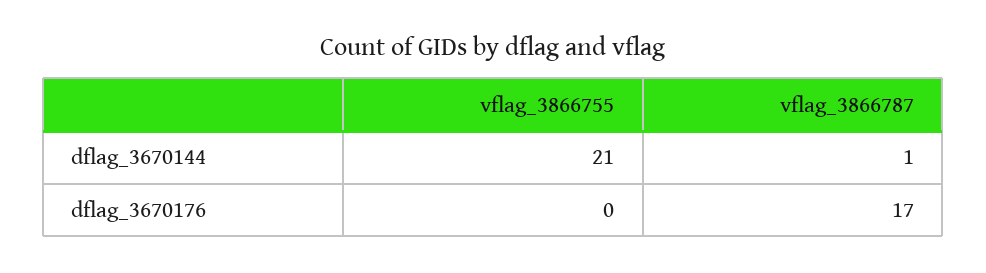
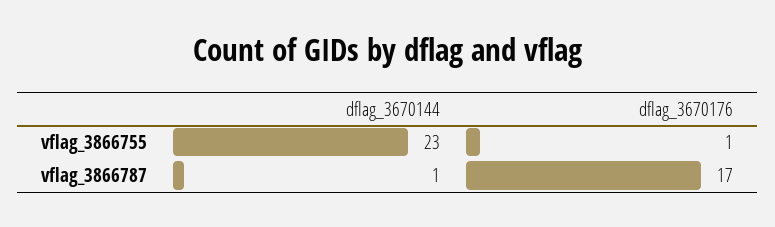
  {
    "vflag_3866755": {
-     "dflag_3670144": 21,
+     "dflag_3670144": 23,
-     "dflag_3670176": 0
+     "dflag_3670176": 1
    },
    "vflag_3866787": {
      "dflag_3670144": 1,
      "dflag_3670176": 17
    }
  }

